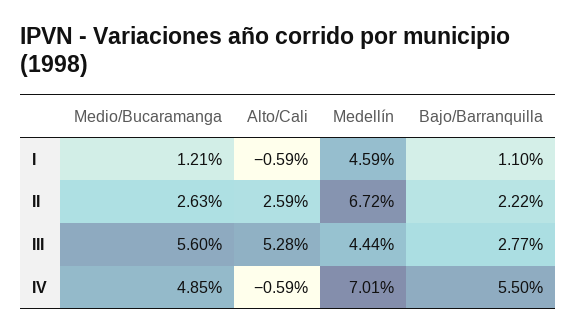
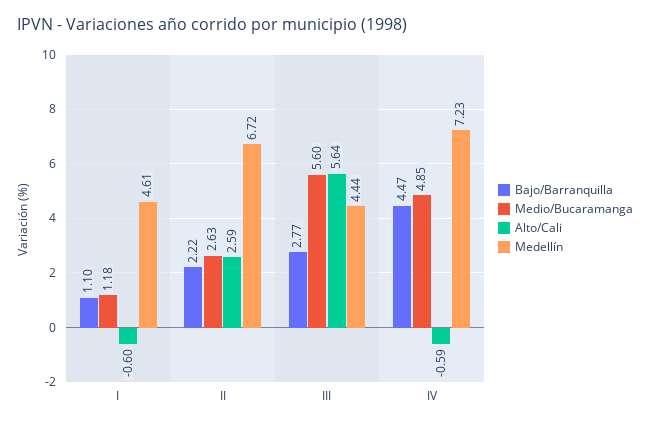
  {
    "Medio/Bucaramanga": {
-     "I": 1.21,
+     "I": 1.18,
      "II": 2.63,
      "III": 5.6,
      "IV": 4.85
    },
    "Alto/Cali": {
-     "I": -0.59,
+     "I": -0.6,
      "II": 2.59,
-     "III": 5.28,
+     "III": 5.64,
      "IV": -0.59
    },
    "Medellín": {
-     "I": 4.59,
+     "I": 4.61,
      "II": 6.72,
      "III": 4.44,
-     "IV": 7.01
+     "IV": 7.23
    },
    "Bajo/Barranquilla": {
      "I": 1.1,
      "II": 2.22,
      "III": 2.77,
-     "IV": 5.5
+     "IV": 4.47
    }
  }

